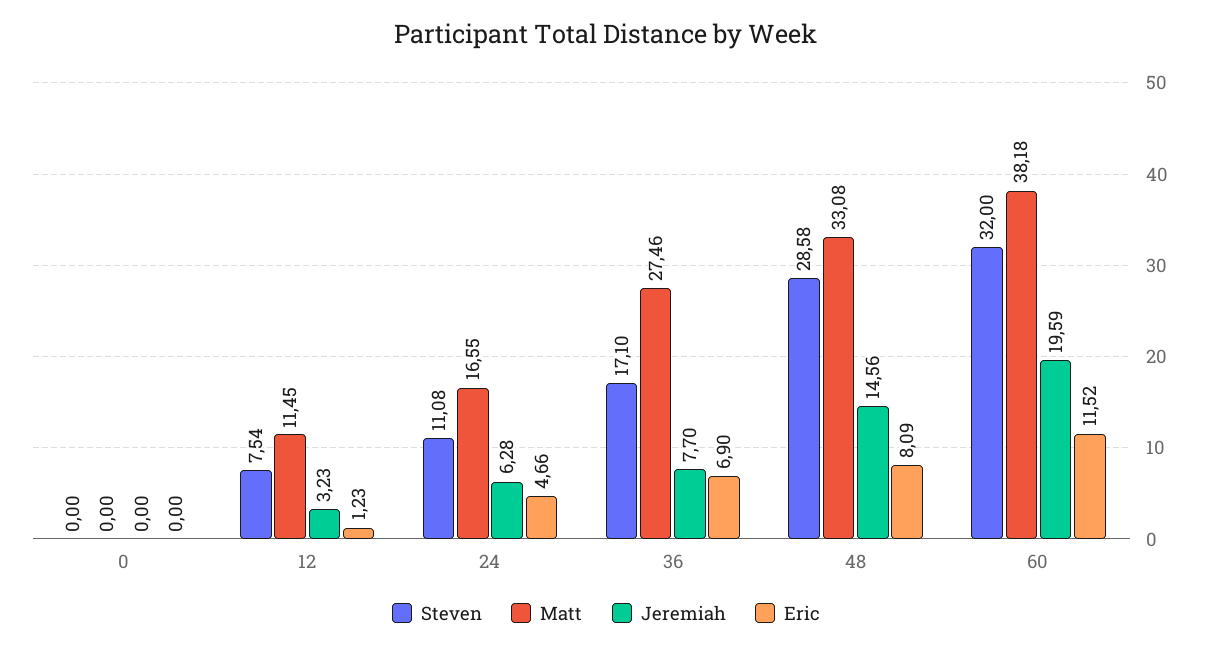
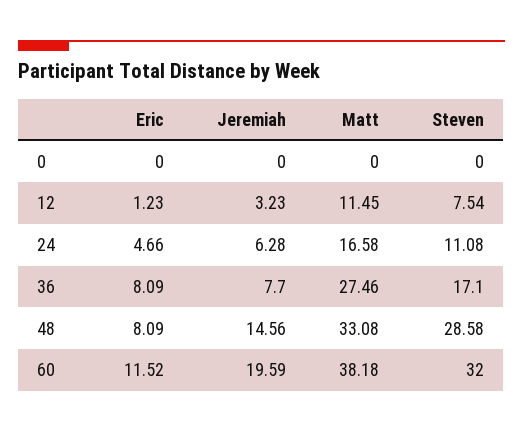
  {
    "Steven": {
      "0": 0,
      "12": 7.54,
      "24": 11.08,
      "36": 17.1,
      "48": 28.58,
      "60": 32
    },
    "Matt": {
      "0": 0,
      "12": 11.45,
-     "24": 16.55,
+     "24": 16.58,
      "36": 27.46,
      "48": 33.08,
      "60": 38.18
    },
    "Jeremiah": {
      "0": 0,
      "12": 3.23,
      "24": 6.28,
      "36": 7.7,
      "48": 14.56,
      "60": 19.59
    },
    "Eric": {
      "0": 0,
      "12": 1.23,
      "24": 4.66,
-     "36": 6.9,
+     "36": 8.09,
      "48": 8.09,
      "60": 11.52
    }
  }

